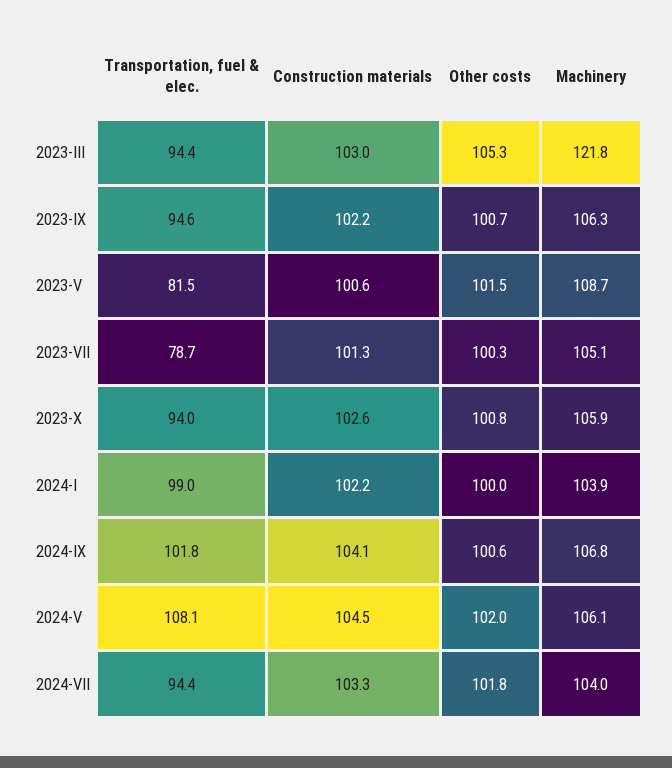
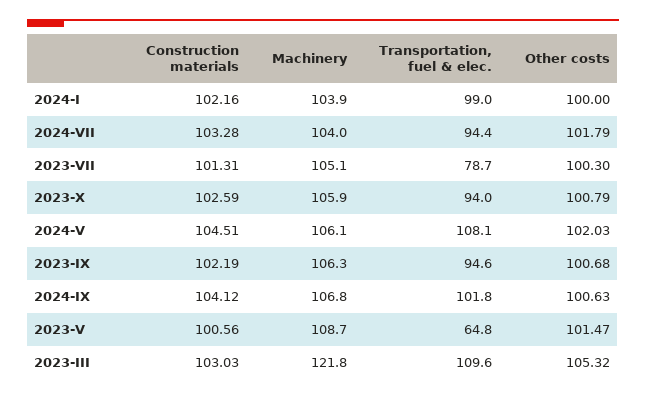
  {
    "Transportation, fuel & elec.": {
-     "2023-III": 94.4,
+     "2023-III": 109.6,
      "2023-IX": 94.6,
-     "2023-V": 81.5,
+     "2023-V": 64.8,
      "2023-VII": 78.7,
      "2023-X": 94,
      "2024-I": 99,
      "2024-IX": 101.8,
      "2024-V": 108.1,
      "2024-VII": 94.4
    },
    "Construction materials": {
      "2023-III": 103.03,
      "2023-IX": 102.19,
      "2023-V": 100.56,
      "2023-VII": 101.31,
      "2023-X": 102.59,
      "2024-I": 102.16,
      "2024-IX": 104.12,
      "2024-V": 104.51,
      "2024-VII": 103.28
    },
    "Other costs": {
      "2023-III": 105.32,
      "2023-IX": 100.68,
      "2023-V": 101.47,
      "2023-VII": 100.3,
      "2023-X": 100.79,
      "2024-I": 100,
      "2024-IX": 100.63,
      "2024-V": 102.03,
      "2024-VII": 101.79
    },
    "Machinery": {
      "2023-III": 121.8,
      "2023-IX": 106.3,
      "2023-V": 108.7,
      "2023-VII": 105.1,
      "2023-X": 105.9,
      "2024-I": 103.9,
      "2024-IX": 106.8,
      "2024-V": 106.1,
      "2024-VII": 104
    }
  }

